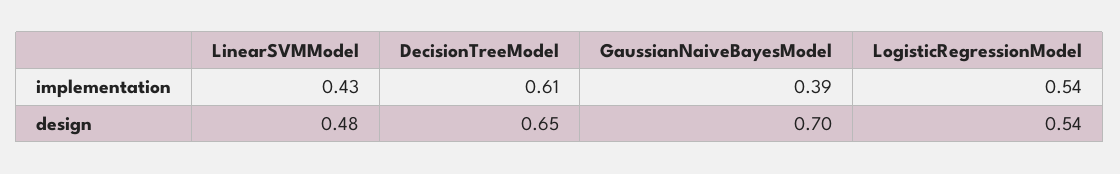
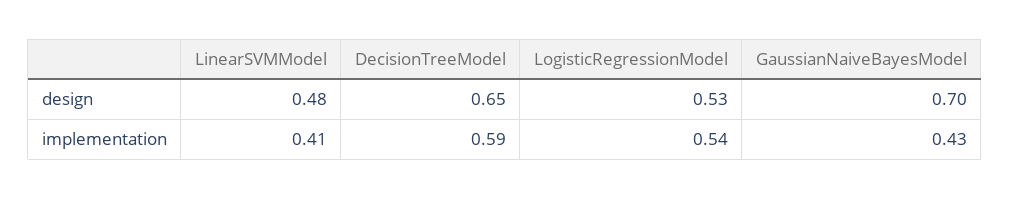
  {
    "LinearSVMModel": {
-     "implementation": 0.43,
+     "implementation": 0.41,
      "design": 0.48
    },
    "DecisionTreeModel": {
-     "implementation": 0.61,
+     "implementation": 0.59,
      "design": 0.65
    },
    "GaussianNaiveBayesModel": {
-     "implementation": 0.39,
+     "implementation": 0.43,
      "design": 0.7
    },
    "LogisticRegressionModel": {
      "implementation": 0.54,
-     "design": 0.54
+     "design": 0.53
    }
  }

